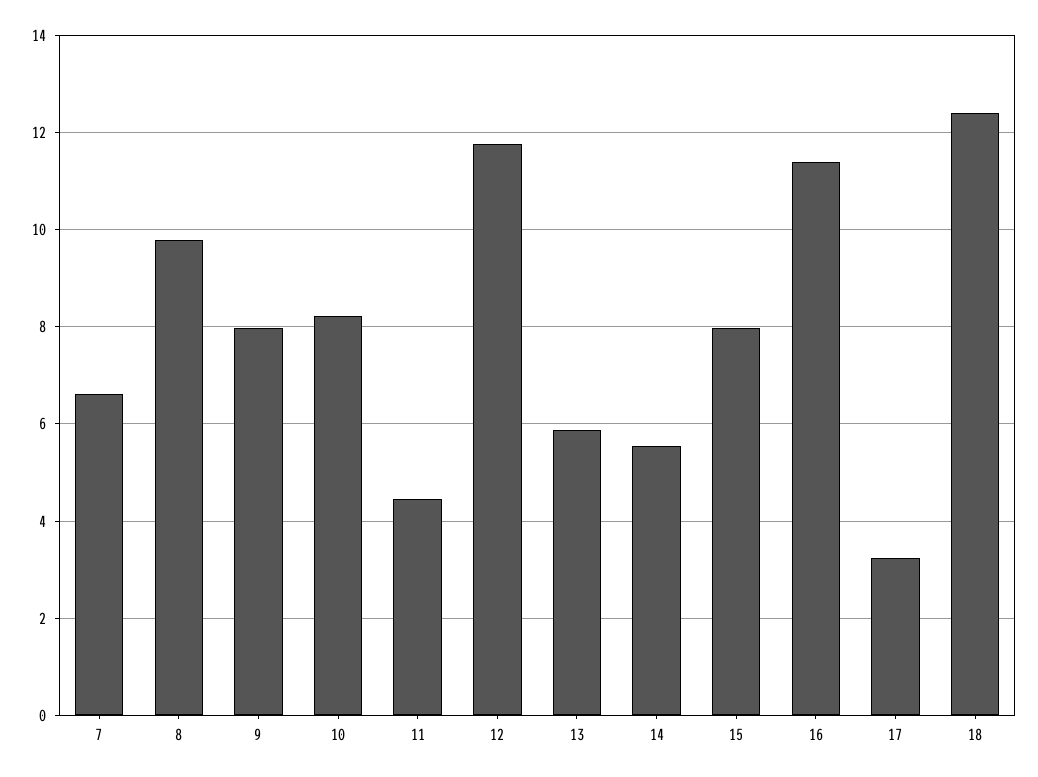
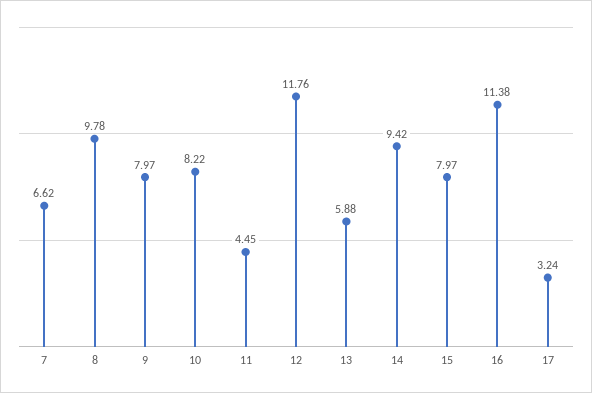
  {
    "7": 6.62,
    "8": 9.78,
    "9": 7.97,
    "10": 8.22,
    "11": 4.45,
    "12": 11.76,
    "13": 5.88,
-   "14": 5.6,
+   "14": 9.42,
    "15": 7.97,
    "16": 11.38,
-   "17": 3.24,
+   "17": 3.24
-   "18": 12.4
  }

